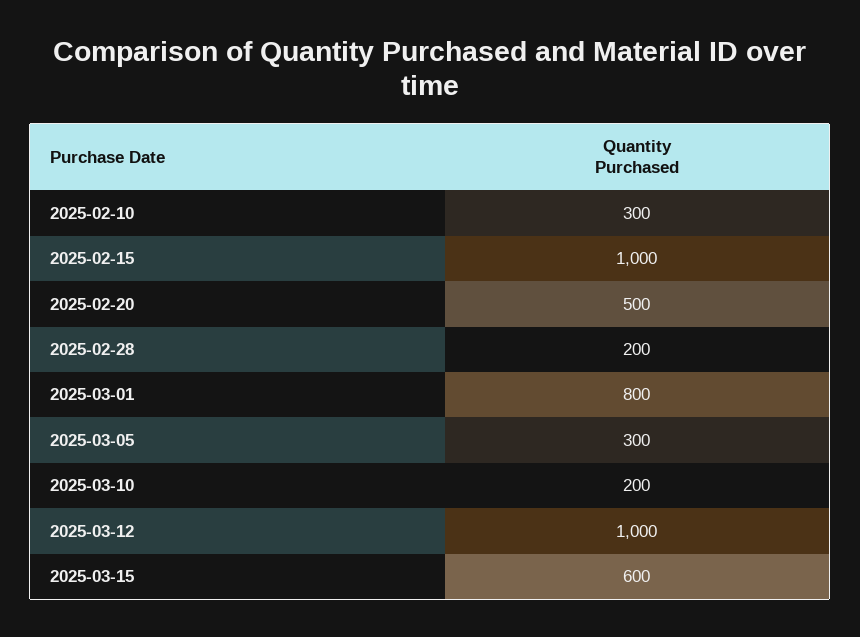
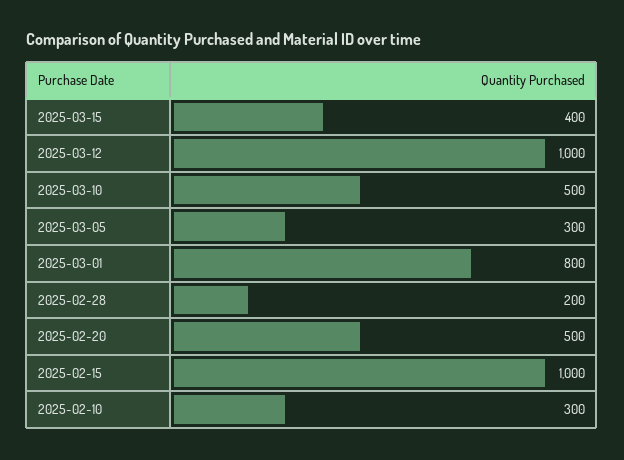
  {
    "2025-02-10": 300,
    "2025-02-15": 1000,
    "2025-02-20": 500,
    "2025-02-28": 200,
    "2025-03-01": 800,
    "2025-03-05": 300,
-   "2025-03-10": 200,
+   "2025-03-10": 500,
    "2025-03-12": 1000,
-   "2025-03-15": 600
+   "2025-03-15": 400
  }

